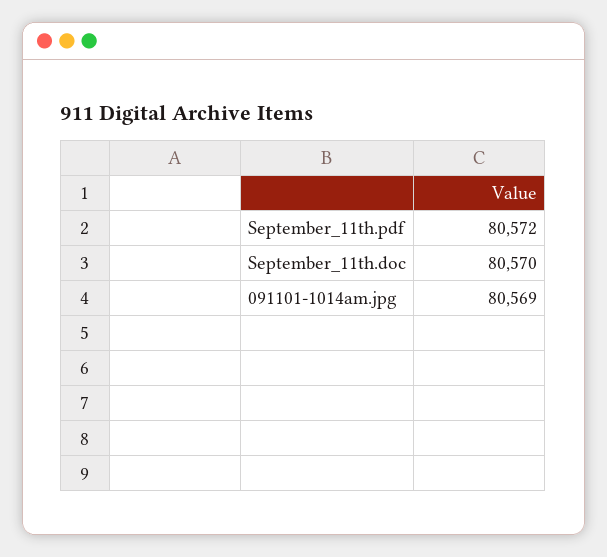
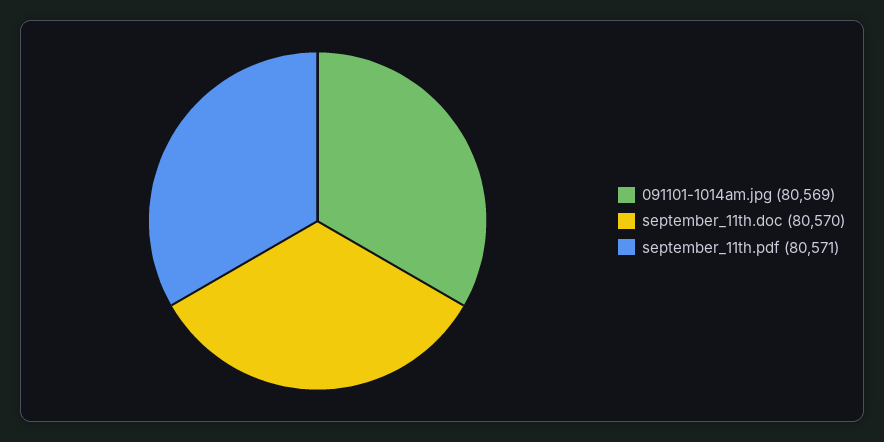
  {
-   "September_11th.pdf": 80572,
+   "September_11th.pdf": 80571,
    "September_11th.doc": 80570,
    "091101-1014am.jpg": 80569
  }

